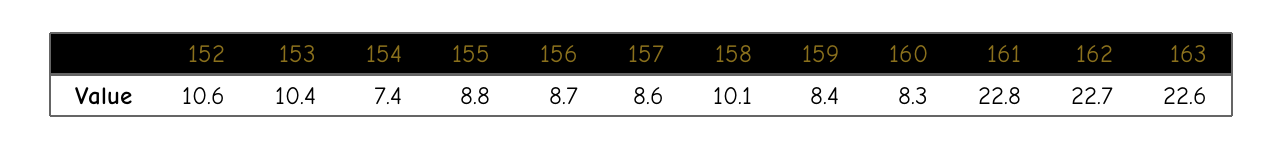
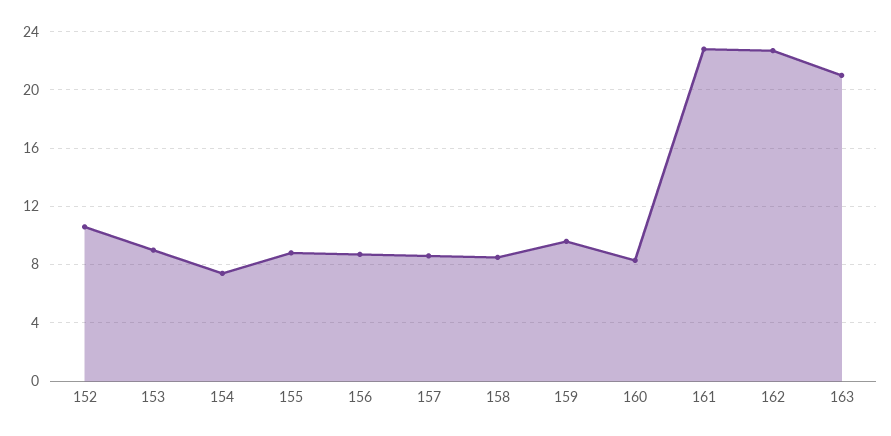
  {
    "152": 10.6,
-   "153": 10.4,
+   "153": 9,
    "154": 7.4,
    "155": 8.8,
    "156": 8.7,
    "157": 8.6,
-   "158": 10.1,
+   "158": 8.5,
-   "159": 8.4,
+   "159": 9.5,
    "160": 8.3,
    "161": 22.8,
    "162": 22.7,
-   "163": 22.6
+   "163": 21
  }

